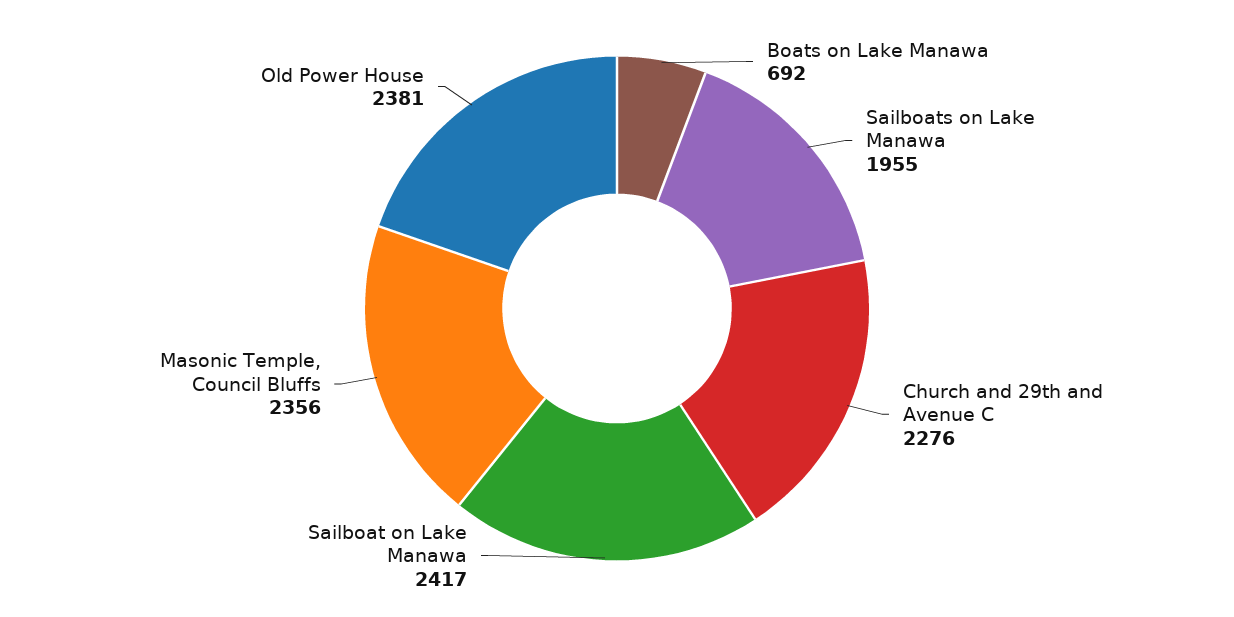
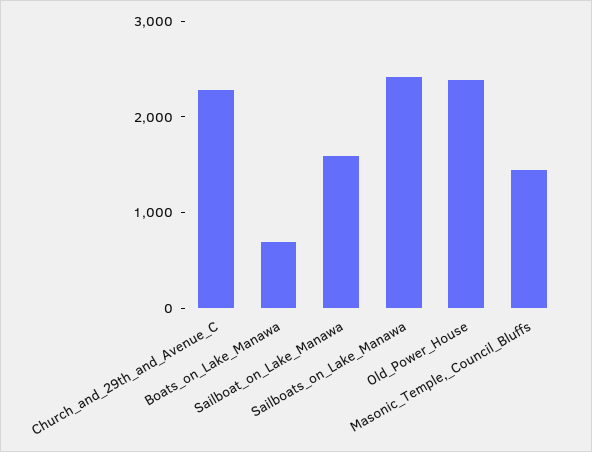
  {
    "Boats on Lake Manawa": 692,
-   "Sailboats on Lake Manawa": 1955,
+   "Sailboats on Lake Manawa": 2400,
    "Church and 29th and Avenue C": 2276,
-   "Sailboat on Lake Manawa": 2417,
+   "Sailboat on Lake Manawa": 1600,
-   "Masonic Temple, Council Bluffs": 2356,
+   "Masonic Temple, Council Bluffs": 1400,
    "Old Power House": 2381
  }

